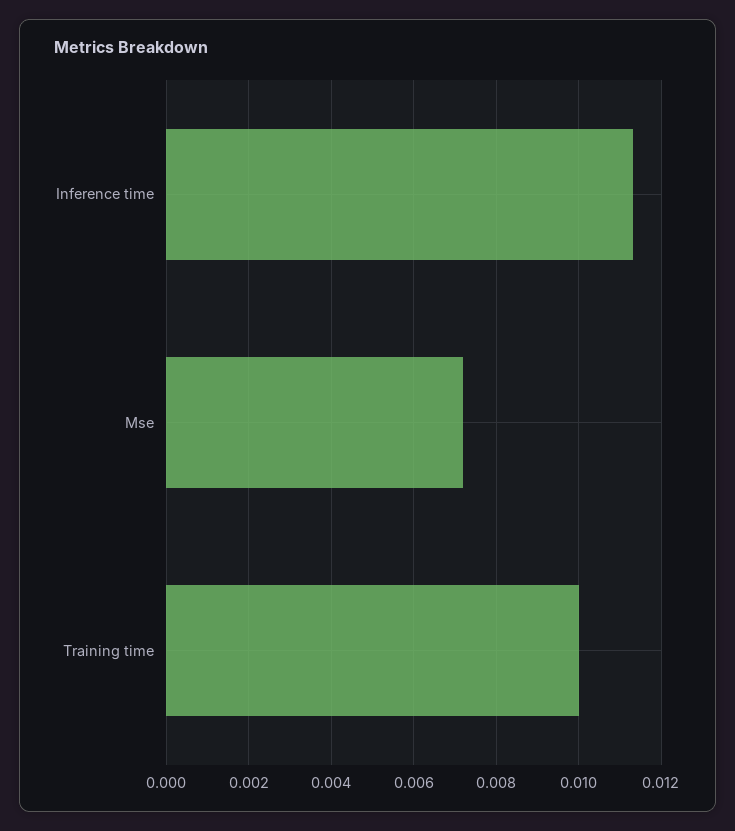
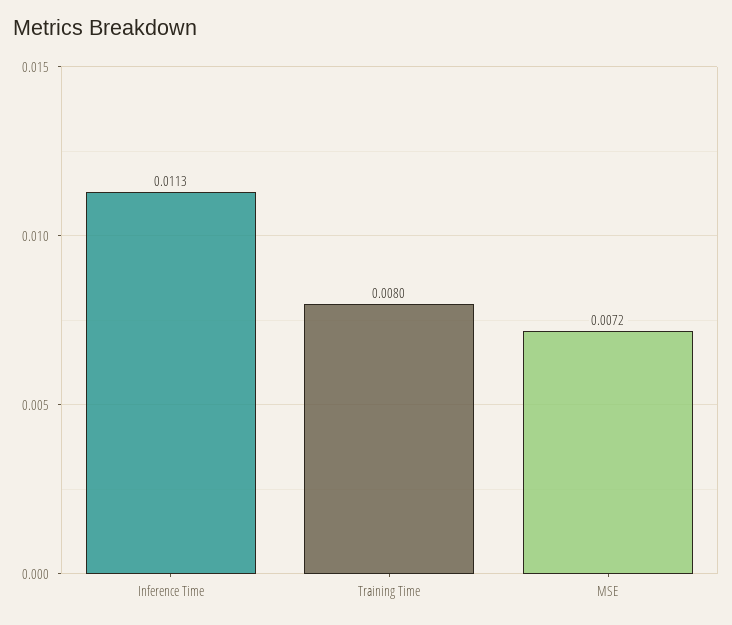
  {
    "Inference time": 0.0113,
    "Mse": 0.0072,
-   "Training time": 0.01
+   "Training time": 0.008
  }

